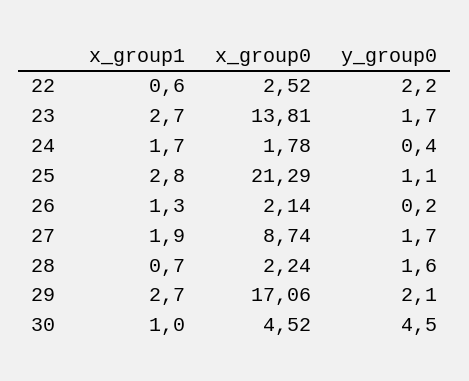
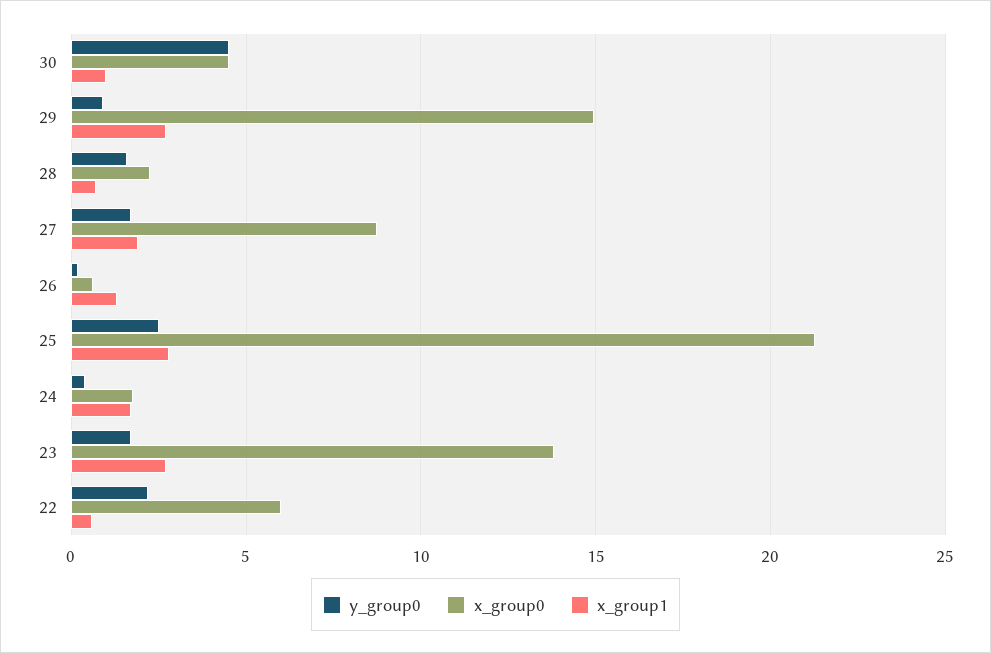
  {
    "x_group1": {
      "22": 0.6,
      "23": 2.7,
      "24": 1.7,
      "25": 2.8,
      "26": 1.3,
      "27": 1.9,
      "28": 0.7,
      "29": 2.7,
      "30": 1
    },
    "x_group0": {
-     "22": 2.52,
+     "22": 6,
      "23": 13.81,
      "24": 1.78,
      "25": 21.29,
-     "26": 2.14,
+     "26": 0.5,
      "27": 8.74,
      "28": 2.24,
-     "29": 17.06,
+     "29": 15,
      "30": 4.52
    },
    "y_group0": {
      "22": 2.2,
      "23": 1.7,
      "24": 0.4,
-     "25": 1.1,
+     "25": 2.5,
      "26": 0.2,
      "27": 1.7,
      "28": 1.6,
-     "29": 2.1,
+     "29": 1,
      "30": 4.5
    }
  }

